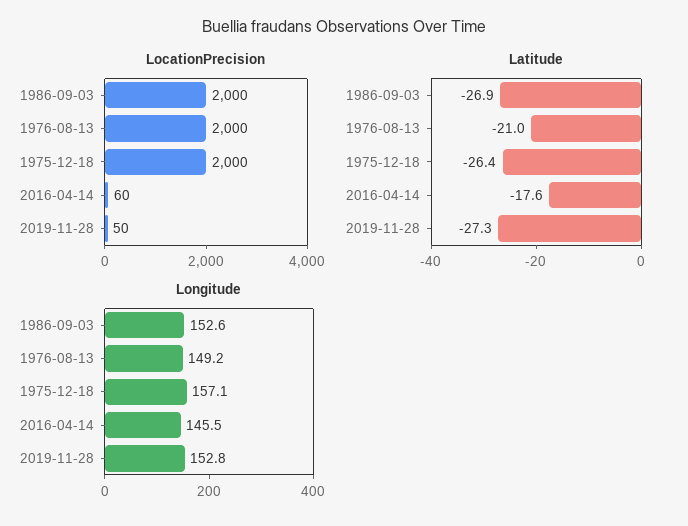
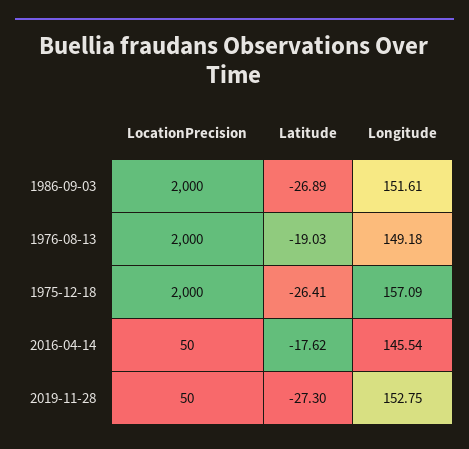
  {
    "LocationPrecision": {
      "1986-09-03": 2000,
      "1976-08-13": 2000,
      "1975-12-18": 2000,
-     "2016-04-14": 60,
+     "2016-04-14": 50,
      "2019-11-28": 50
    },
    "Latitude": {
      "1986-09-03": -26.89,
-     "1976-08-13": -21,
+     "1976-08-13": -19.03,
      "1975-12-18": -26.41,
      "2016-04-14": -17.62,
      "2019-11-28": -27.3
    },
    "Longitude": {
-     "1986-09-03": 152.6,
+     "1986-09-03": 151.61,
      "1976-08-13": 149.18,
      "1975-12-18": 157.09,
      "2016-04-14": 145.54,
      "2019-11-28": 152.75
    }
  }

